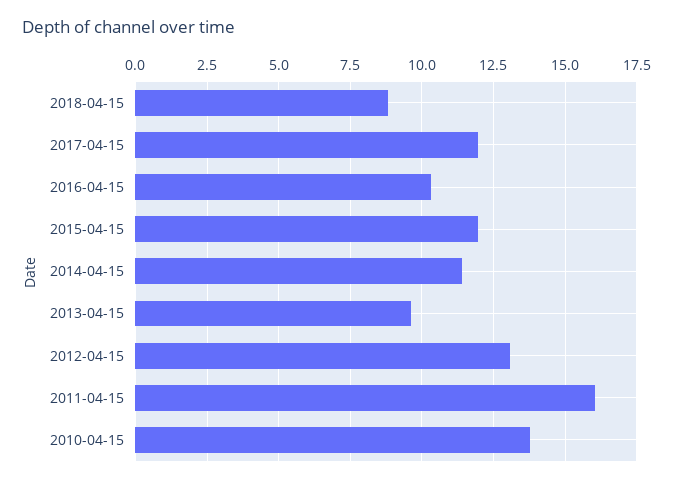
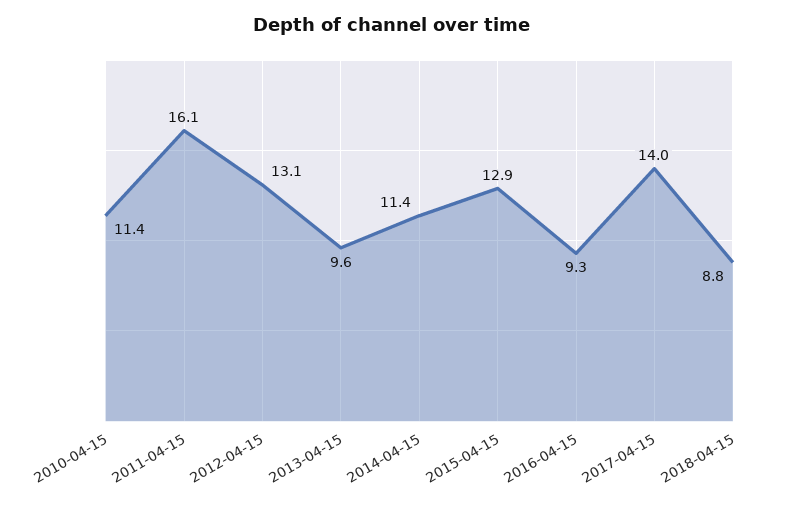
  {
    "2018-04-15": 8.8,
-   "2017-04-15": 12,
+   "2017-04-15": 14,
-   "2016-04-15": 10.25,
+   "2016-04-15": 9.3,
-   "2015-04-15": 12,
+   "2015-04-15": 12.9,
    "2014-04-15": 11.4,
    "2013-04-15": 9.6,
    "2012-04-15": 13.1,
    "2011-04-15": 16.1,
-   "2010-04-15": 13.75
+   "2010-04-15": 11.4
  }

